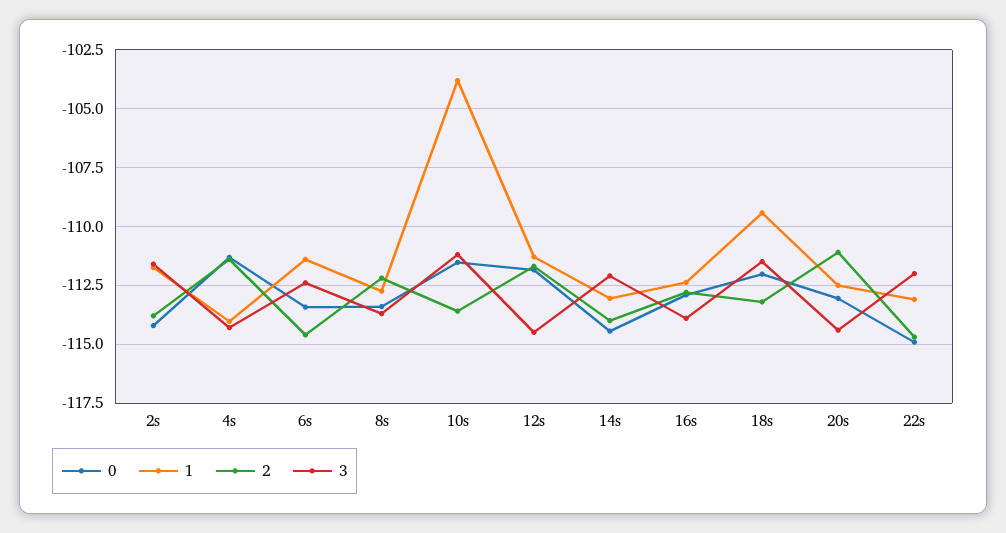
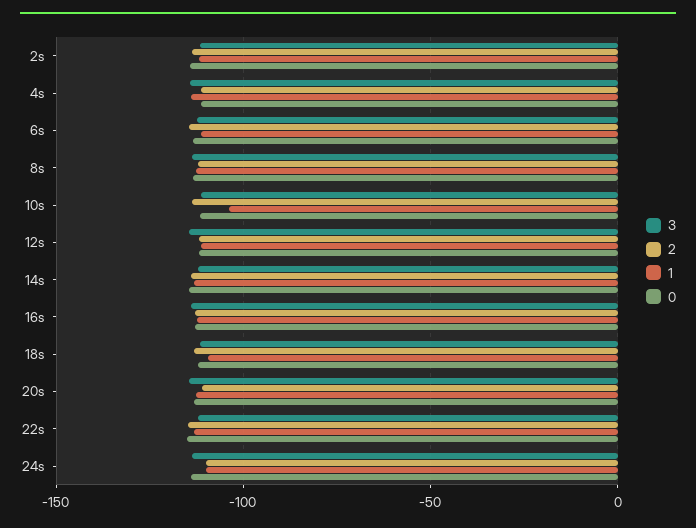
  {
    "0": {
      "2s": -114,
      "4s": -111.5,
      "6s": -113.5,
      "8s": -113.5,
      "10s": -111.5,
      "12s": -112,
      "14s": -114.5,
      "16s": -113,
      "18s": -112,
      "20s": -113,
-     "22s": -115
+     "22s": -115,
+     "24s": -115
    },
    "1": {
      "2s": -112,
      "4s": -114,
      "6s": -111.5,
      "8s": -113,
      "10s": -104,
      "12s": -111.5,
      "14s": -113,
      "16s": -112.5,
      "18s": -109.5,
      "20s": -112.5,
-     "22s": -113
+     "22s": -113,
+     "24s": -110
    },
    "2": {
      "2s": -114,
      "4s": -111.5,
      "6s": -114.5,
      "8s": -112,
      "10s": -113.5,
      "12s": -111.5,
      "14s": -114,
      "16s": -113,
      "18s": -113,
      "20s": -111,
-     "22s": -114.5
+     "22s": -114.5,
+     "24s": -110
    },
    "3": {
      "2s": -111.5,
      "4s": -114.5,
      "6s": -112.5,
      "8s": -113.5,
      "10s": -111,
      "12s": -114.5,
      "14s": -112,
      "16s": -114,
      "18s": -111.5,
      "20s": -114.5,
-     "22s": -112
+     "22s": -112,
+     "24s": -115
    }
  }

